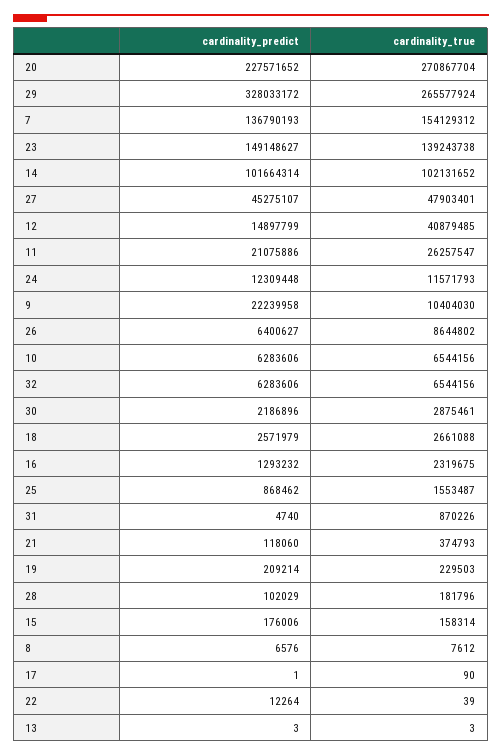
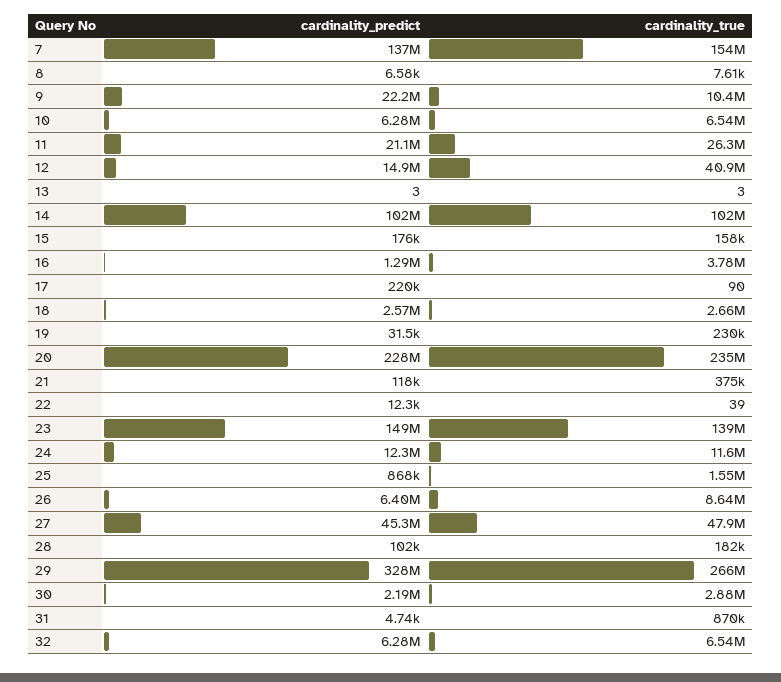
  {
    "cardinality_predict": {
      "20": 227571652,
      "29": 328033172,
      "7": 136790193,
      "23": 149148627,
      "14": 101664314,
      "27": 45275107,
      "12": 14897799,
      "11": 21075886,
      "24": 12309448,
      "9": 22239958,
      "26": 6400627,
      "10": 6283606,
      "32": 6283606,
      "30": 2186896,
      "18": 2571979,
      "16": 1293232,
      "25": 868462,
      "31": 4740,
      "21": 118060,
-     "19": 209214,
+     "19": 31500,
      "28": 102029,
      "15": 176006,
      "8": 6576,
-     "17": 1,
+     "17": 220000,
      "22": 12264,
      "13": 3
    },
    "cardinality_true": {
-     "20": 270867704,
+     "20": 235000000,
      "29": 265577924,
      "7": 154129312,
      "23": 139243738,
      "14": 102131652,
      "27": 47903401,
      "12": 40879485,
      "11": 26257547,
      "24": 11571793,
      "9": 10404030,
      "26": 8644802,
      "10": 6544156,
      "32": 6544156,
      "30": 2875461,
      "18": 2661088,
-     "16": 2319675,
+     "16": 3780000,
      "25": 1553487,
      "31": 870226,
      "21": 374793,
      "19": 229503,
      "28": 181796,
      "15": 158314,
      "8": 7612,
      "17": 90,
      "22": 39,
      "13": 3
    }
  }

